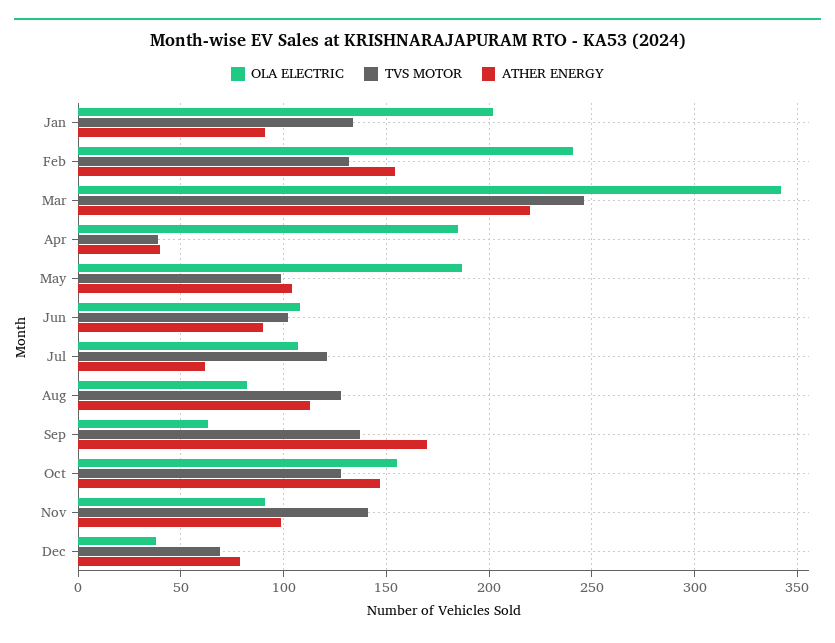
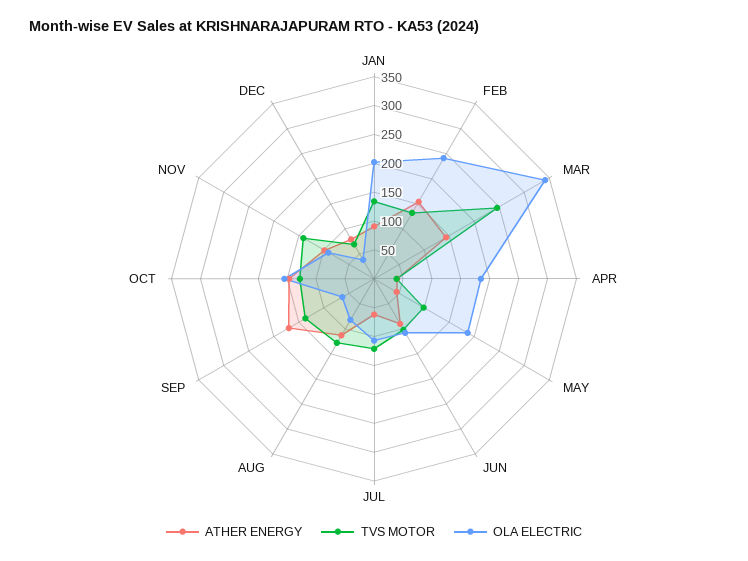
  {
    "OLA ELECTRIC": {
      "Jan": 200,
      "Feb": 240,
      "Mar": 340,
      "Apr": 185,
      "May": 185,
      "Jun": 110,
      "Jul": 105,
      "Aug": 80,
      "Sep": 65,
      "Oct": 155,
      "Nov": 90,
      "Dec": 40
    },
    "TVS MOTOR": {
      "Jan": 135,
      "Feb": 130,
      "Mar": 245,
      "Apr": 40,
      "May": 100,
      "Jun": 100,
      "Jul": 120,
      "Aug": 130,
      "Sep": 135,
      "Oct": 130,
      "Nov": 140,
      "Dec": 70
    },
    "ATHER ENERGY": {
      "Jan": 90,
      "Feb": 155,
-     "Mar": 220,
+     "Mar": 150,
      "Apr": 40,
-     "May": 105,
+     "May": 50,
      "Jun": 90,
      "Jul": 60,
      "Aug": 115,
      "Sep": 170,
      "Oct": 145,
      "Nov": 100,
      "Dec": 80
    }
  }

